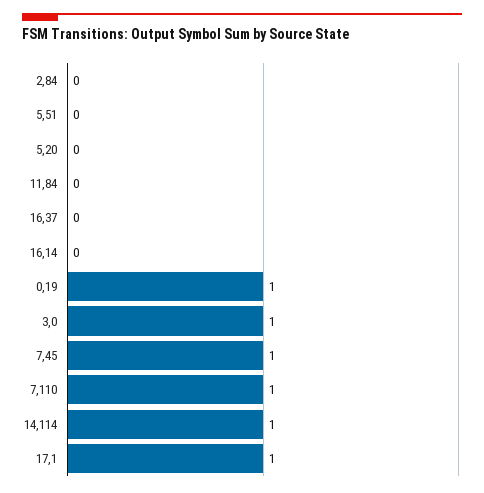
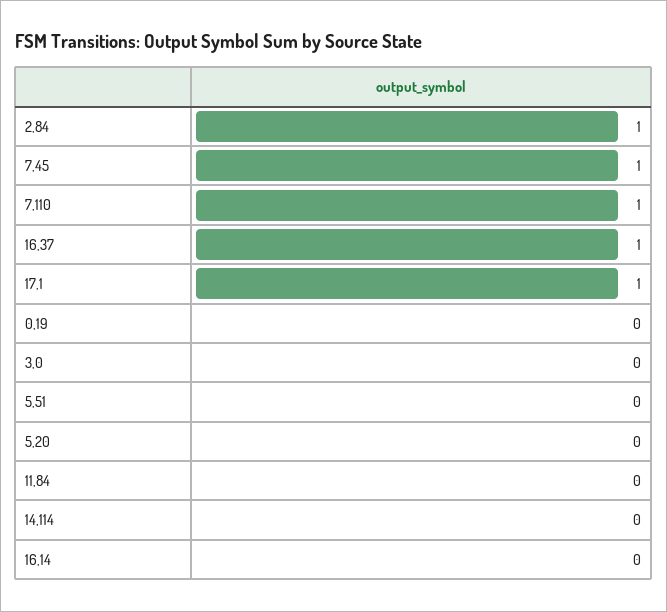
  {
-   "2,84": 0,
+   "2,84": 1,
    "5,51": 0,
    "5,20": 0,
    "11,84": 0,
-   "16,37": 0,
+   "16,37": 1,
    "16,14": 0,
-   "0,19": 1,
+   "0,19": 0,
-   "3,0": 1,
+   "3,0": 0,
    "7,45": 1,
    "7,110": 1,
-   "14,114": 1,
+   "14,114": 0,
    "17,1": 1
  }

